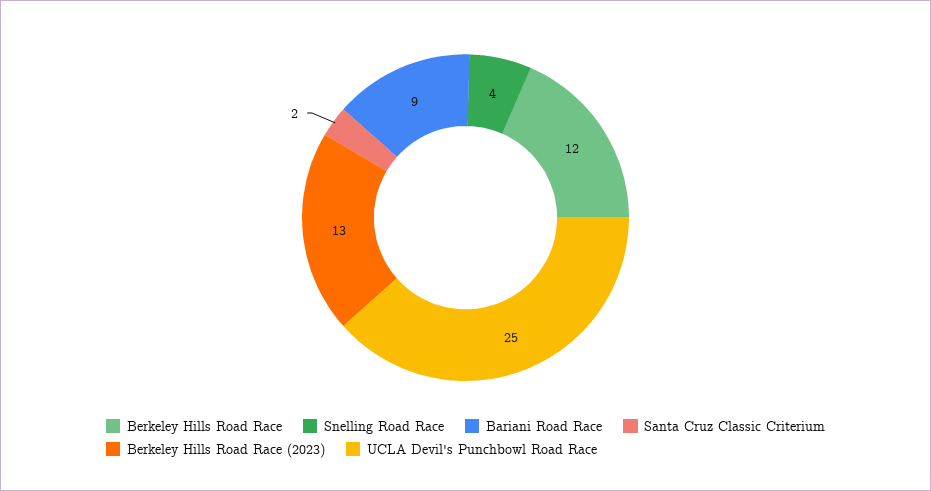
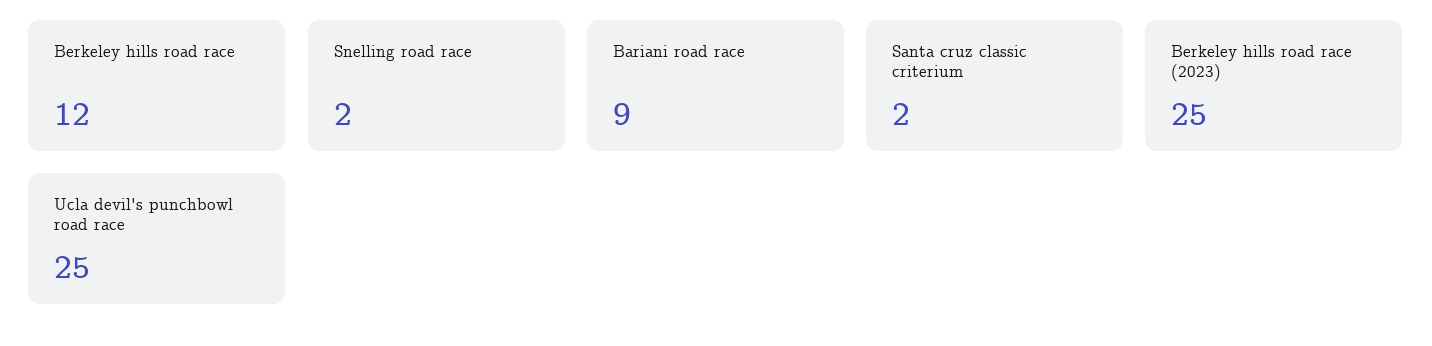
  {
    "Berkeley Hills Road Race": 12,
-   "Snelling Road Race": 4,
+   "Snelling Road Race": 2,
    "Bariani Road Race": 9,
    "Santa Cruz Classic Criterium": 2,
-   "Berkeley Hills Road Race (2023)": 13,
+   "Berkeley Hills Road Race (2023)": 25,
    "UCLA Devil's Punchbowl Road Race": 25
  }

